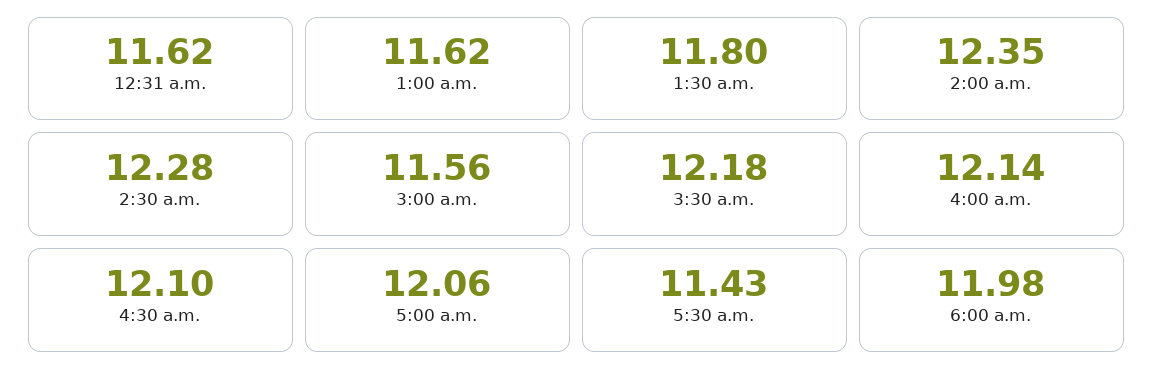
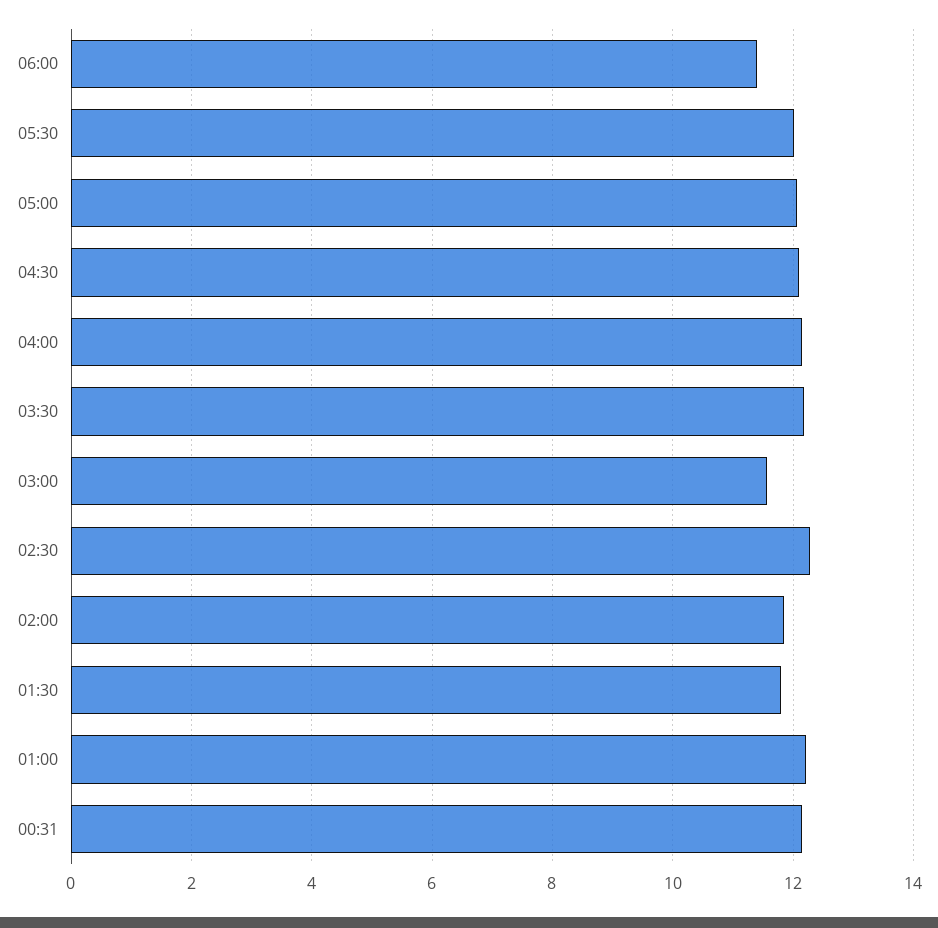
  {
-   "12:31 a.m.": 11.62,
+   "12:31 a.m.": 12.2,
-   "1:00 a.m.": 11.62,
+   "1:00 a.m.": 12.2,
    "1:30 a.m.": 11.8,
-   "2:00 a.m.": 12.35,
+   "2:00 a.m.": 11.8,
    "2:30 a.m.": 12.28,
    "3:00 a.m.": 11.56,
    "3:30 a.m.": 12.18,
    "4:00 a.m.": 12.14,
    "4:30 a.m.": 12.1,
    "5:00 a.m.": 12.06,
-   "5:30 a.m.": 11.43,
+   "5:30 a.m.": 12,
-   "6:00 a.m.": 11.98
+   "6:00 a.m.": 11.4
  }

